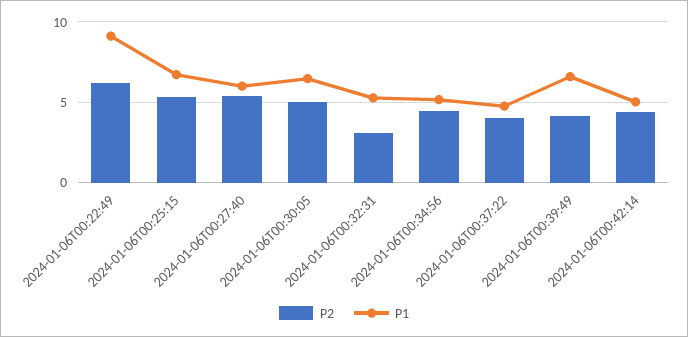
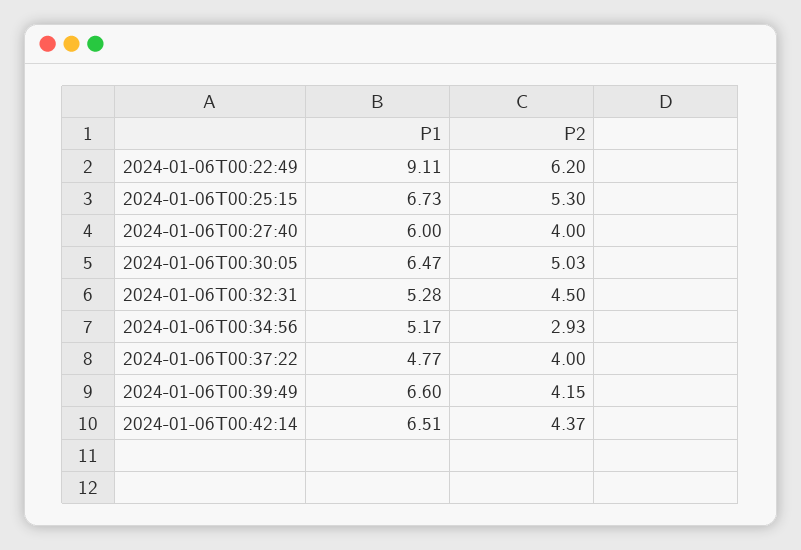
  {
    "P2": {
      "2024-01-06T00:22:49": 6.2,
      "2024-01-06T00:25:15": 5.3,
-     "2024-01-06T00:27:40": 5.5,
+     "2024-01-06T00:27:40": 4,
      "2024-01-06T00:30:05": 5.03,
-     "2024-01-06T00:32:31": 3,
+     "2024-01-06T00:32:31": 4.5,
-     "2024-01-06T00:34:56": 4.5,
+     "2024-01-06T00:34:56": 2.93,
      "2024-01-06T00:37:22": 4,
      "2024-01-06T00:39:49": 4.15,
      "2024-01-06T00:42:14": 4.37
    },
    "P1": {
      "2024-01-06T00:22:49": 9.11,
      "2024-01-06T00:25:15": 6.73,
      "2024-01-06T00:27:40": 6,
      "2024-01-06T00:30:05": 6.47,
      "2024-01-06T00:32:31": 5.28,
      "2024-01-06T00:34:56": 5.17,
      "2024-01-06T00:37:22": 4.77,
      "2024-01-06T00:39:49": 6.6,
-     "2024-01-06T00:42:14": 5
+     "2024-01-06T00:42:14": 6.51
    }
  }

